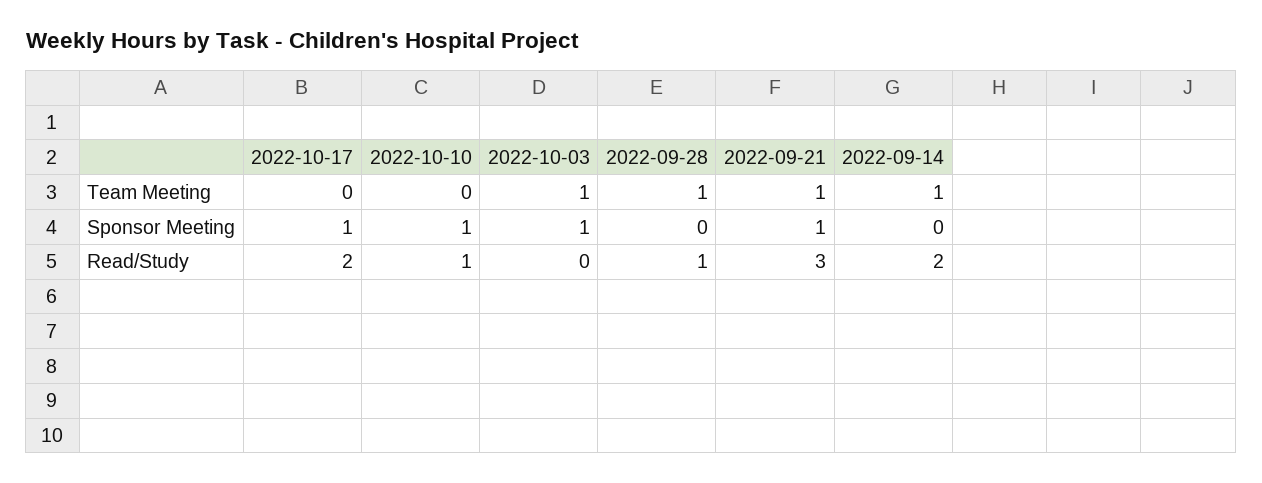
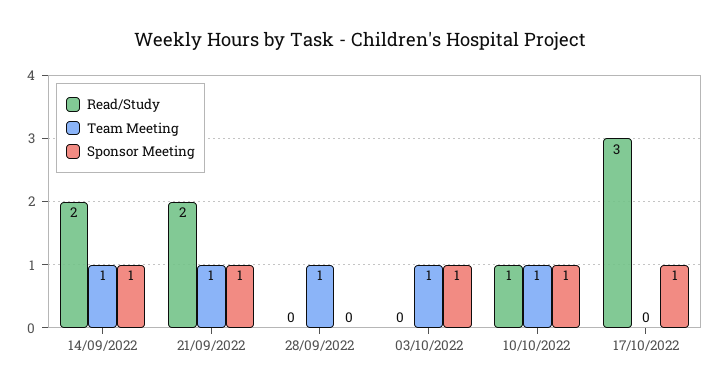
  {
    "Team Meeting": {
      "2022-10-17": 0,
-     "2022-10-10": 0,
+     "2022-10-10": 1,
      "2022-10-03": 1,
      "2022-09-28": 1,
      "2022-09-21": 1,
      "2022-09-14": 1
    },
    "Sponsor Meeting": {
      "2022-10-17": 1,
      "2022-10-10": 1,
      "2022-10-03": 1,
      "2022-09-28": 0,
      "2022-09-21": 1,
-     "2022-09-14": 0
+     "2022-09-14": 1
    },
    "Read/Study": {
-     "2022-10-17": 2,
+     "2022-10-17": 3,
      "2022-10-10": 1,
      "2022-10-03": 0,
-     "2022-09-28": 1,
+     "2022-09-28": 0,
-     "2022-09-21": 3,
+     "2022-09-21": 2,
      "2022-09-14": 2
    }
  }

